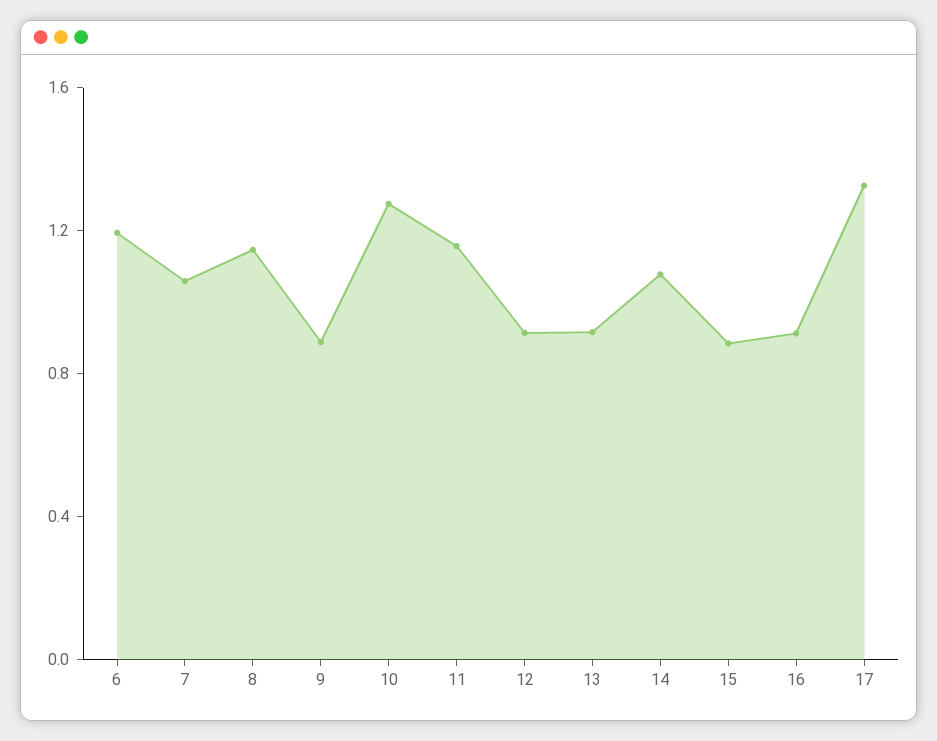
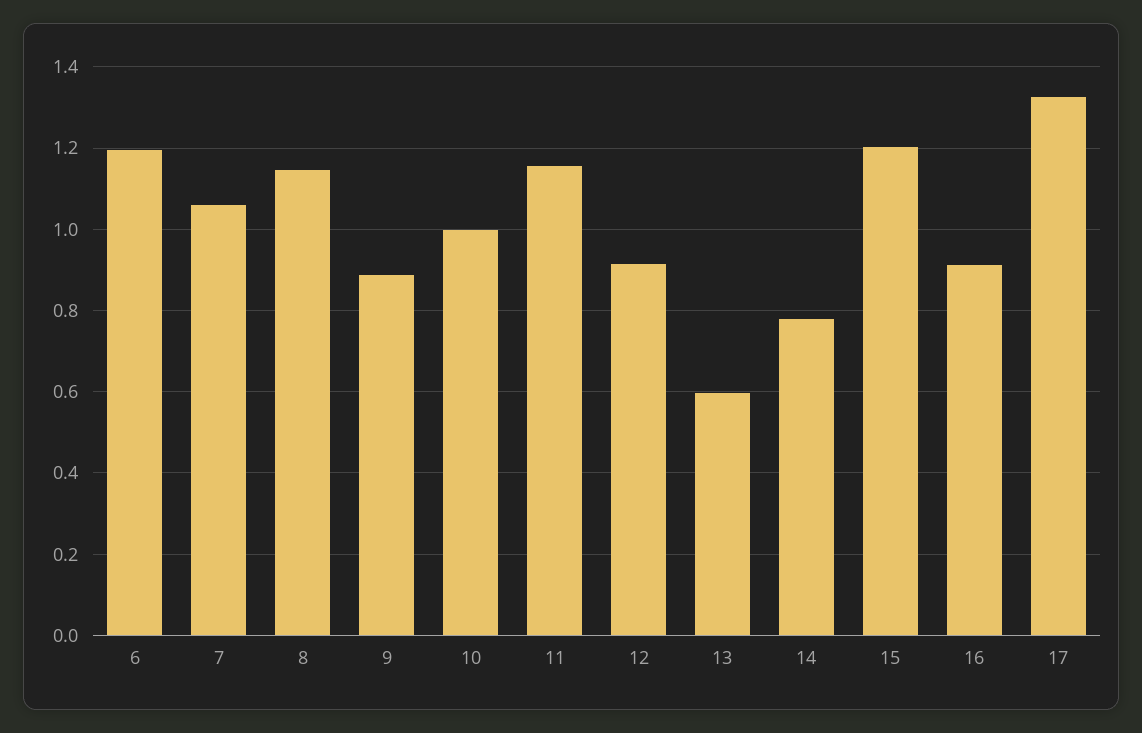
  {
    "6": 1.2,
    "7": 1.06,
    "8": 1.14,
    "9": 0.88,
-   "10": 1.3,
+   "10": 1,
    "11": 1.16,
    "12": 0.92,
-   "13": 0.9,
+   "13": 0.6,
-   "14": 1.1,
+   "14": 0.78,
-   "15": 0.9,
+   "15": 1.2,
    "16": 0.92,
    "17": 1.32
  }

